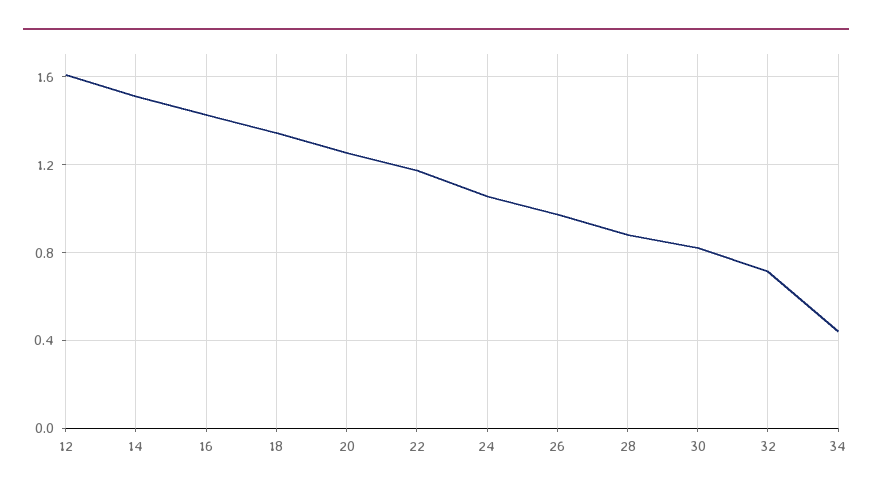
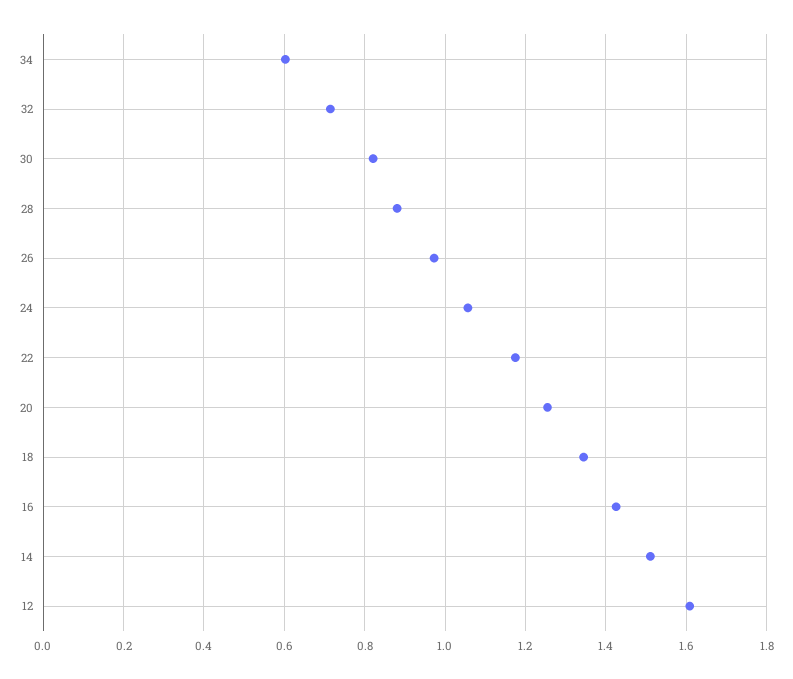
  {
    "12": 1.6,
    "14": 1.52,
    "16": 1.42,
    "18": 1.34,
    "20": 1.26,
    "22": 1.18,
    "24": 1.06,
    "26": 0.98,
    "28": 0.88,
    "30": 0.82,
    "32": 0.72,
-   "34": 0.45
+   "34": 0.6
  }

